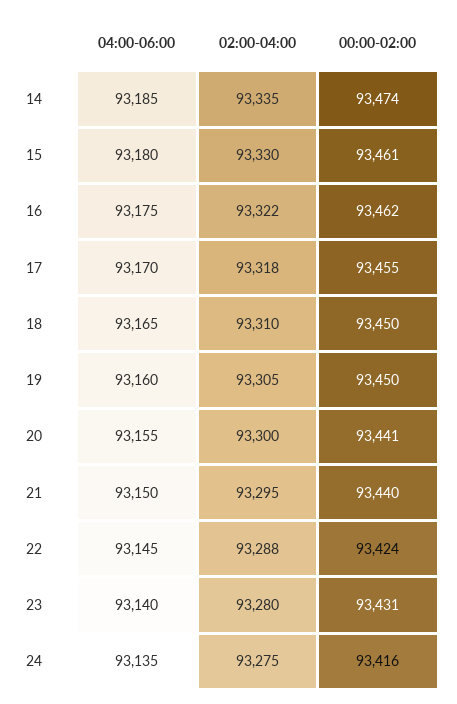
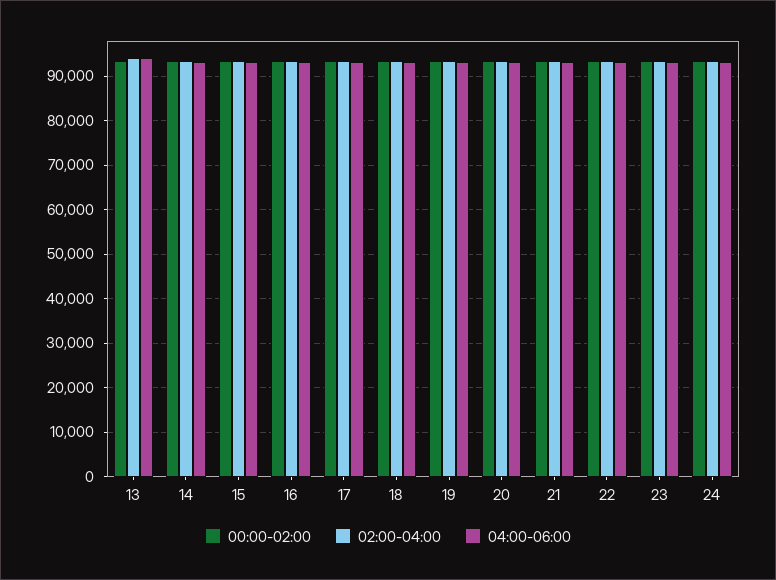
  {
    "04:00-06:00": {
      "14": 93185,
      "15": 93180,
      "16": 93175,
      "17": 93170,
      "18": 93165,
      "19": 93160,
      "20": 93155,
      "21": 93150,
      "22": 93145,
      "23": 93140,
-     "24": 93135
+     "24": 93135,
+     "13": 94000
    },
    "02:00-04:00": {
      "14": 93335,
      "15": 93330,
      "16": 93322,
      "17": 93318,
      "18": 93310,
      "19": 93305,
      "20": 93300,
      "21": 93295,
      "22": 93288,
      "23": 93280,
-     "24": 93275
+     "24": 93275,
+     "13": 94000
    },
    "00:00-02:00": {
      "14": 93474,
      "15": 93461,
      "16": 93462,
      "17": 93455,
      "18": 93450,
      "19": 93450,
      "20": 93441,
      "21": 93440,
      "22": 93424,
      "23": 93431,
-     "24": 93416
+     "24": 93416,
+     "13": 94000
    }
  }

